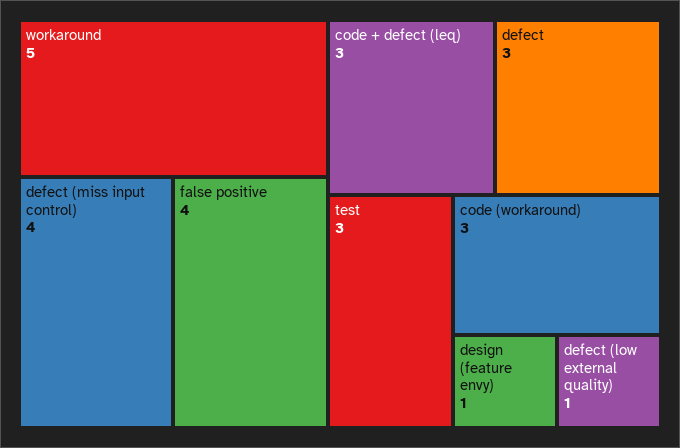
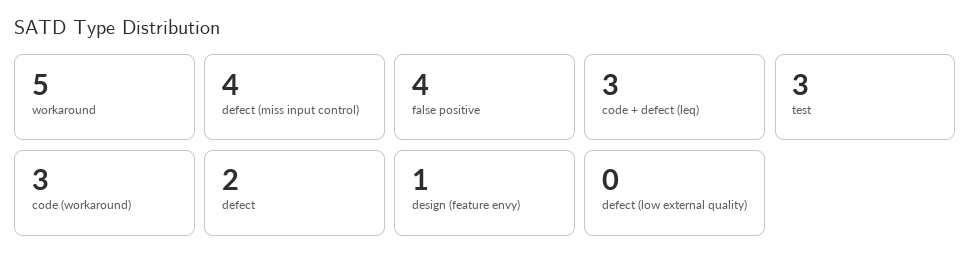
  {
    "workaround": 5,
    "defect (miss input control)": 4,
    "false positive": 4,
    "code + defect (leq)": 3,
-   "defect": 3,
+   "defect": 2,
    "test": 3,
    "code (workaround)": 3,
    "design (feature envy)": 1,
-   "defect (low external quality)": 1
+   "defect (low external quality)": 0
  }

